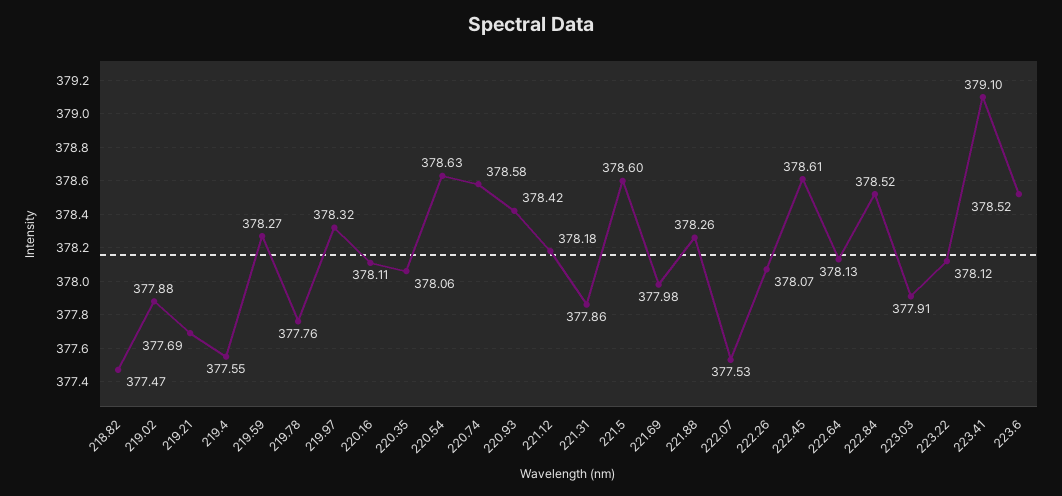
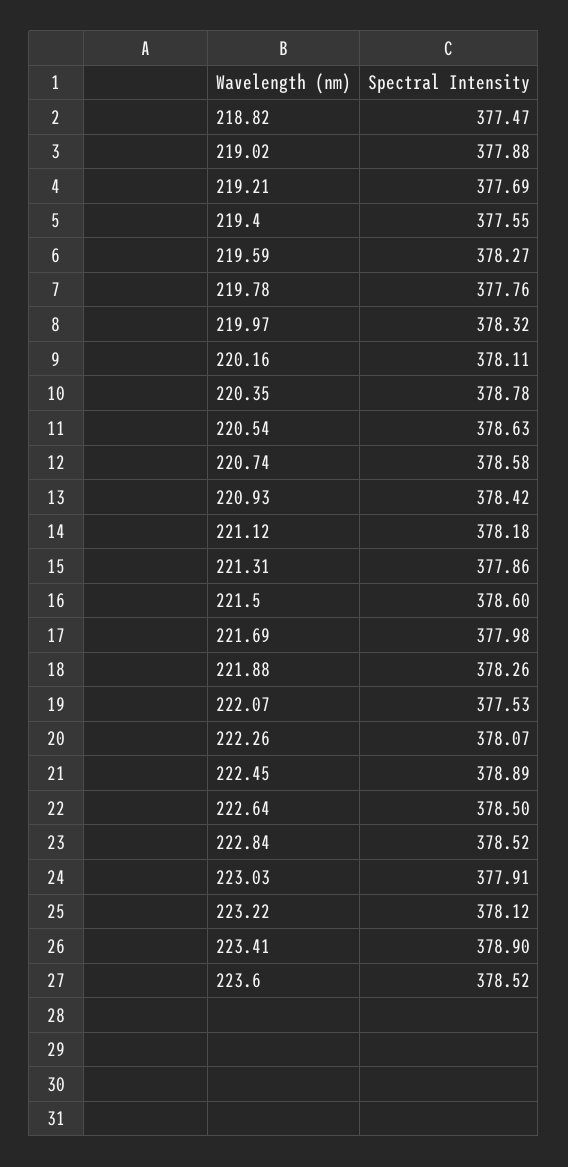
  {
    "218.82": 377.47,
    "219.02": 377.88,
    "219.21": 377.69,
    "219.4": 377.55,
    "219.59": 378.27,
    "219.78": 377.76,
    "219.97": 378.32,
    "220.16": 378.11,
-   "220.35": 378.06,
+   "220.35": 378.78,
    "220.54": 378.63,
    "220.74": 378.58,
    "220.93": 378.42,
    "221.12": 378.18,
    "221.31": 377.86,
    "221.5": 378.6,
    "221.69": 377.98,
    "221.88": 378.26,
    "222.07": 377.53,
    "222.26": 378.07,
-   "222.45": 378.61,
+   "222.45": 378.89,
-   "222.64": 378.13,
+   "222.64": 378.5,
    "222.84": 378.52,
    "223.03": 377.91,
    "223.22": 378.12,
-   "223.41": 379.1,
+   "223.41": 378.9,
    "223.6": 378.52
  }

